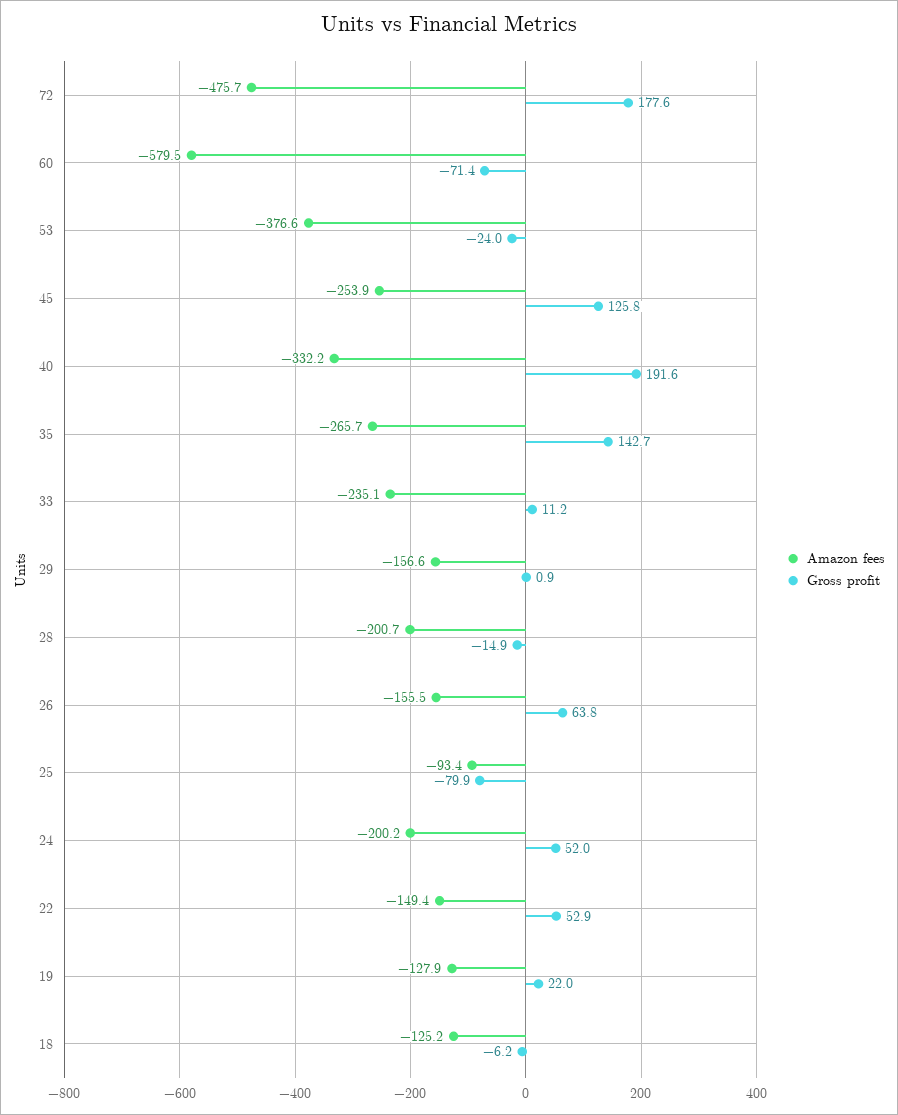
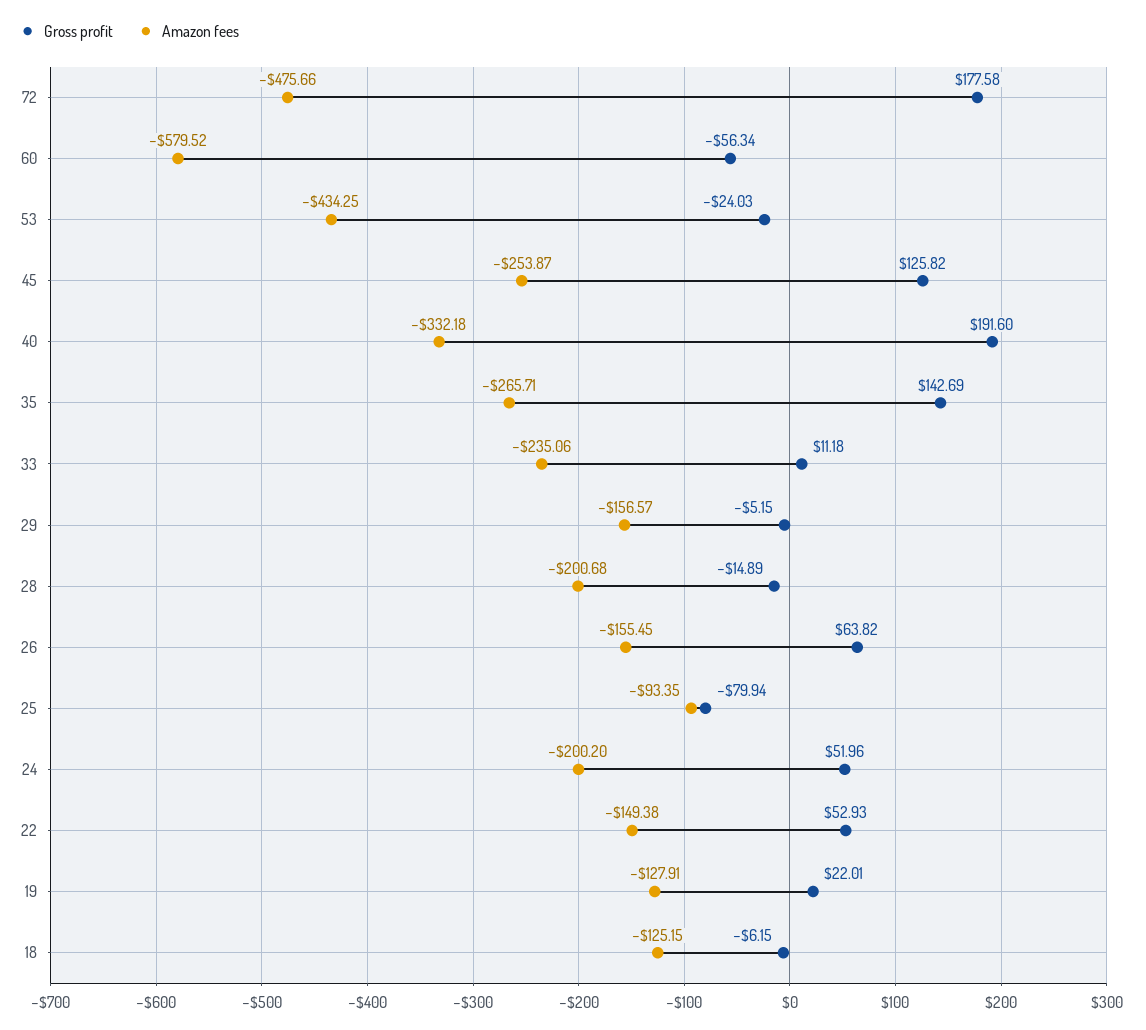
  {
    "Amazon fees": {
      "72": -475.66,
      "60": -579.52,
-     "53": -376.6,
+     "53": -434.25,
      "45": -253.87,
      "40": -332.18,
      "35": -265.71,
      "33": -235.06,
      "29": -156.57,
      "28": -200.68,
      "26": -155.45,
      "25": -93.35,
      "24": -200.2,
      "22": -149.38,
      "19": -127.91,
      "18": -125.15
    },
    "Gross profit": {
      "72": 177.58,
-     "60": -71.4,
+     "60": -56.34,
      "53": -24.03,
      "45": 125.82,
      "40": 191.6,
      "35": 142.69,
      "33": 11.18,
-     "29": 0.9,
+     "29": -5.15,
      "28": -14.89,
      "26": 63.82,
      "25": -79.94,
      "24": 51.96,
      "22": 52.93,
      "19": 22.01,
      "18": -6.15
    }
  }

